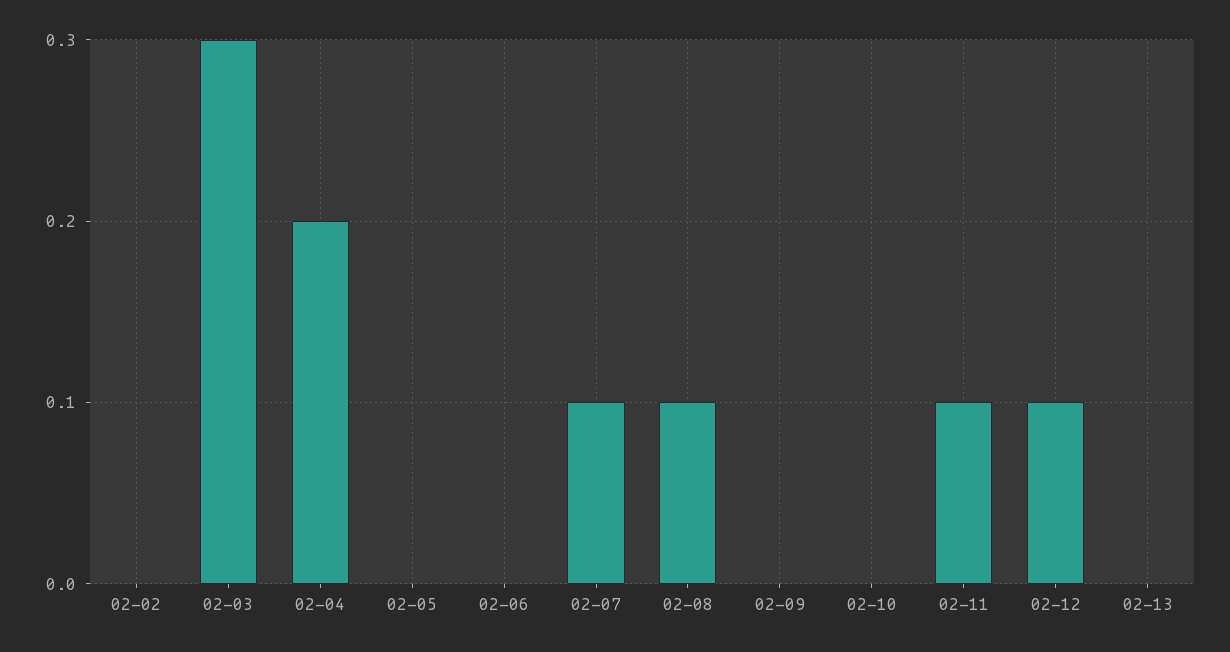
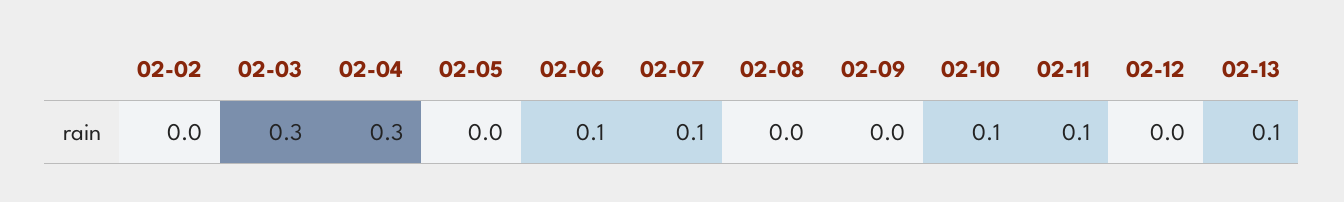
  {
    "02-02": 0,
    "02-03": 0.3,
-   "02-04": 0.2,
+   "02-04": 0.3,
    "02-05": 0,
-   "02-06": 0,
+   "02-06": 0.1,
    "02-07": 0.1,
-   "02-08": 0.1,
+   "02-08": 0,
    "02-09": 0,
-   "02-10": 0,
+   "02-10": 0.1,
    "02-11": 0.1,
-   "02-12": 0.1,
+   "02-12": 0,
-   "02-13": 0
+   "02-13": 0.1
  }

